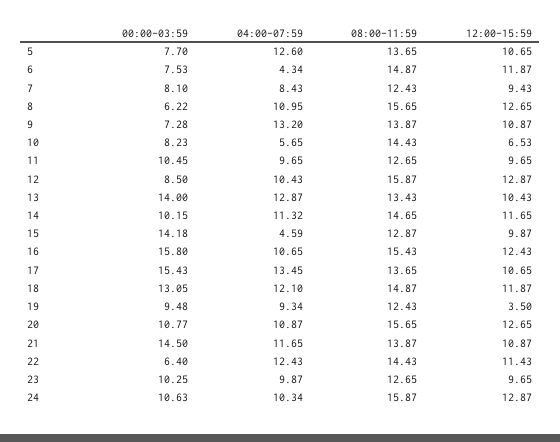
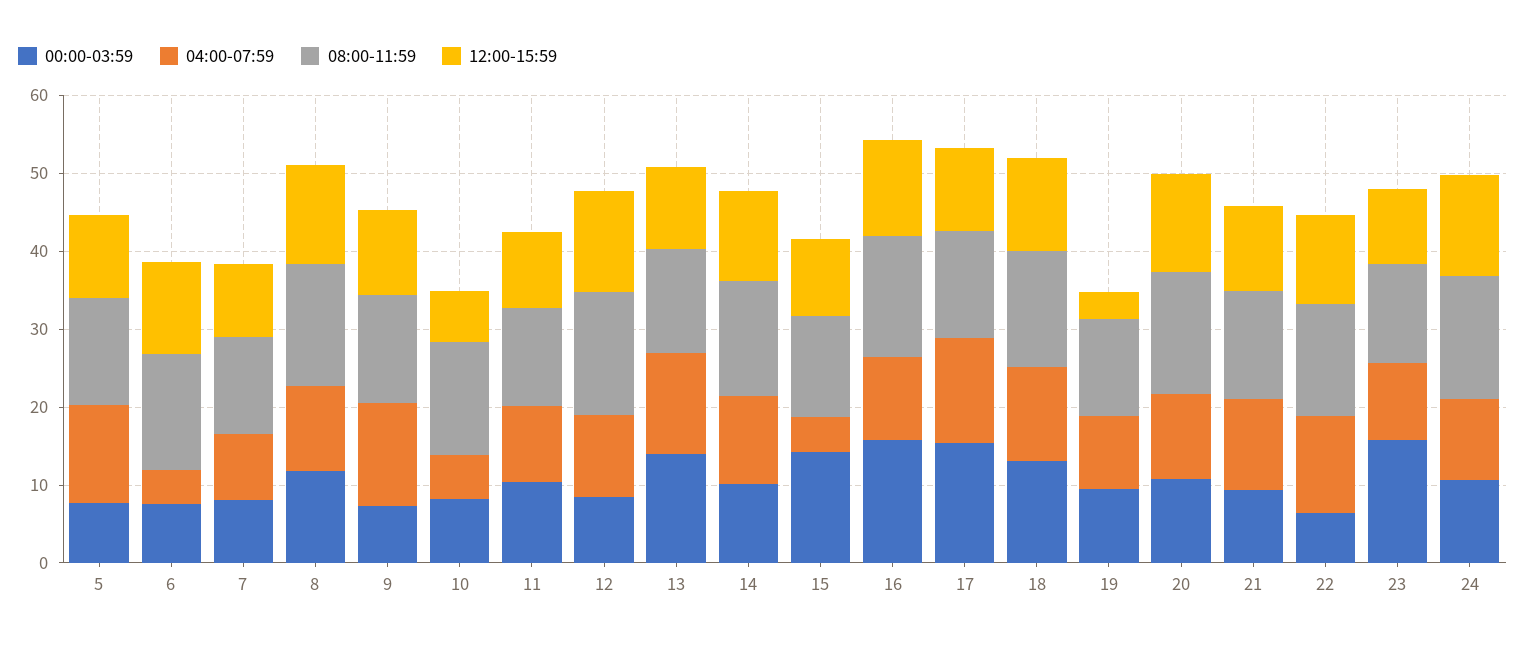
  {
    "00:00-03:59": {
      "5": 7.7,
      "6": 7.53,
      "7": 8.1,
-     "8": 6.22,
+     "8": 12,
      "9": 7.28,
      "10": 8.23,
      "11": 10.45,
      "12": 8.5,
      "13": 14,
      "14": 10.15,
      "15": 14.18,
      "16": 15.8,
      "17": 15.43,
      "18": 13.05,
      "19": 9.48,
      "20": 10.77,
-     "21": 14.5,
+     "21": 10,
      "22": 6.4,
-     "23": 10.25,
+     "23": 16,
      "24": 10.63
    },
    "04:00-07:59": {
      "5": 12.6,
      "6": 4.34,
      "7": 8.43,
      "8": 10.95,
      "9": 13.2,
      "10": 5.65,
      "11": 9.65,
      "12": 10.43,
      "13": 12.87,
      "14": 11.32,
      "15": 4.59,
      "16": 10.65,
      "17": 13.45,
      "18": 12.1,
      "19": 9.34,
      "20": 10.87,
      "21": 11.65,
      "22": 12.43,
      "23": 9.87,
      "24": 10.34
    },
    "08:00-11:59": {
      "5": 13.65,
      "6": 14.87,
      "7": 12.43,
      "8": 15.65,
      "9": 13.87,
      "10": 14.43,
      "11": 12.65,
      "12": 15.87,
      "13": 13.43,
      "14": 14.65,
      "15": 12.87,
      "16": 15.43,
      "17": 13.65,
      "18": 14.87,
      "19": 12.43,
      "20": 15.65,
      "21": 13.87,
      "22": 14.43,
      "23": 12.65,
      "24": 15.87
    },
    "12:00-15:59": {
      "5": 10.65,
      "6": 11.87,
      "7": 9.43,
      "8": 12.65,
      "9": 10.87,
      "10": 6.53,
      "11": 9.65,
      "12": 12.87,
      "13": 10.43,
      "14": 11.65,
      "15": 9.87,
      "16": 12.43,
      "17": 10.65,
      "18": 11.87,
      "19": 3.5,
      "20": 12.65,
      "21": 10.87,
      "22": 11.43,
      "23": 9.65,
      "24": 12.87
    }
  }

